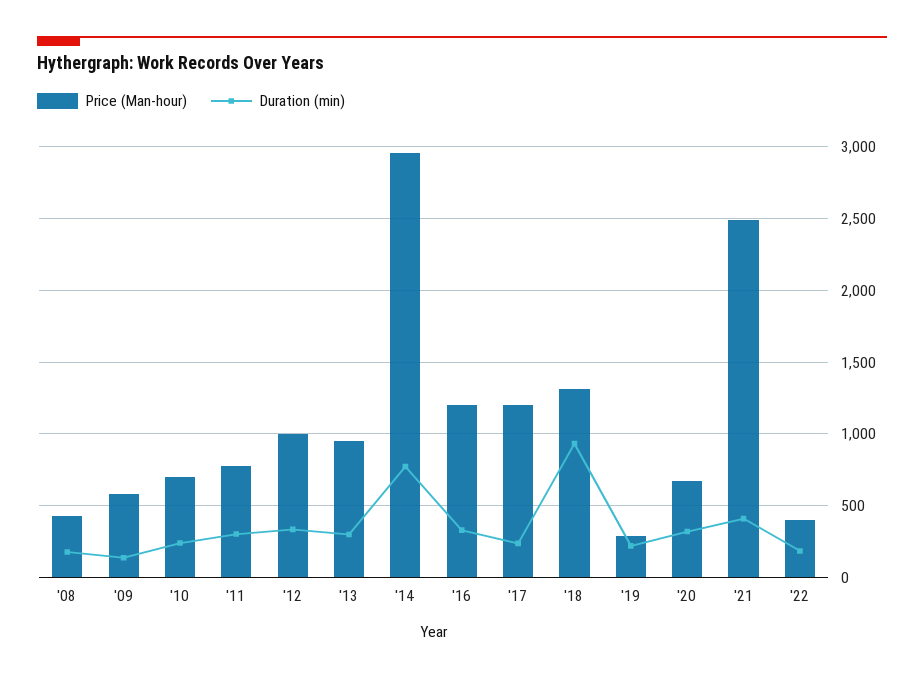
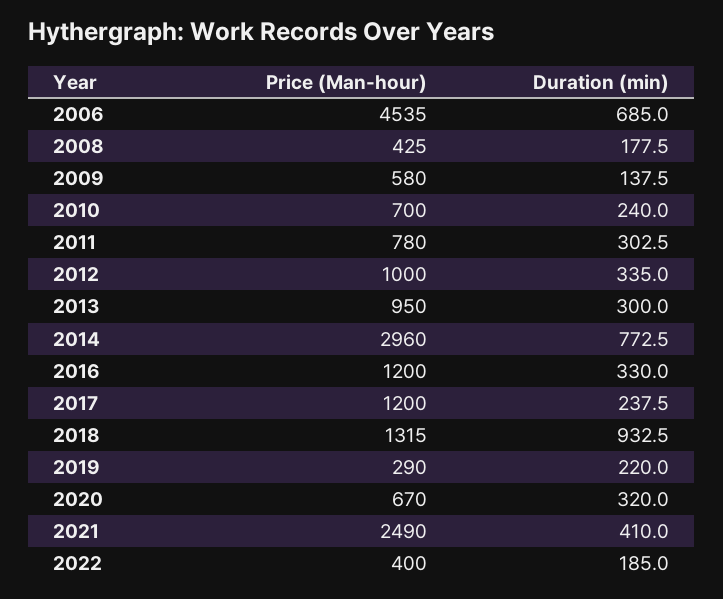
  {
    "Price (Man-hour)": {
      "'08": 425,
      "'09": 580,
      "'10": 700,
      "'11": 780,
      "'12": 1000,
      "'13": 950,
      "'14": 2960,
      "'16": 1200,
      "'17": 1200,
      "'18": 1315,
      "'19": 290,
      "'20": 670,
      "'21": 2490,
-     "'22": 400
+     "'22": 400,
+     "2006": 4535
    },
    "Duration (min)": {
      "'08": 177.5,
      "'09": 137.5,
      "'10": 240,
      "'11": 302.5,
      "'12": 335,
      "'13": 300,
      "'14": 772.5,
      "'16": 330,
      "'17": 237.5,
      "'18": 932.5,
      "'19": 220,
      "'20": 320,
      "'21": 410,
-     "'22": 185
+     "'22": 185,
+     "2006": 685
    }
  }

